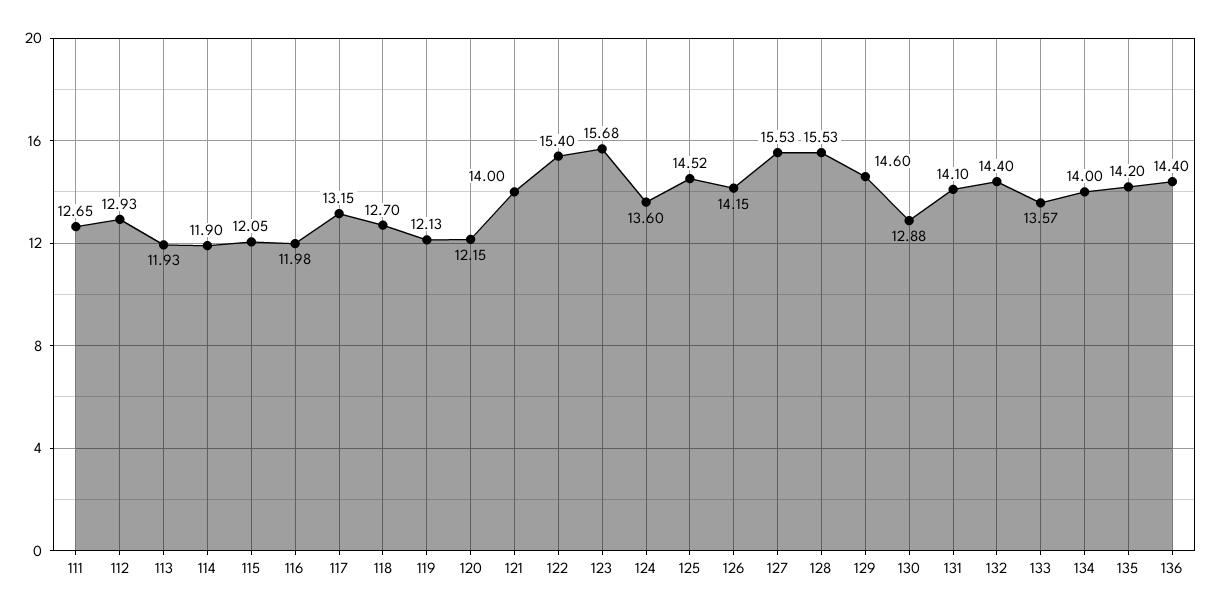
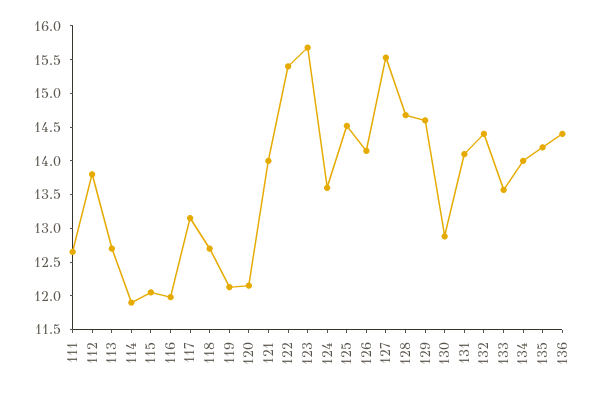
  {
    "111": 12.65,
-   "112": 12.93,
+   "112": 13.75,
-   "113": 11.93,
+   "113": 12.75,
    "114": 11.9,
    "115": 12.05,
    "116": 11.98,
    "117": 13.15,
    "118": 12.7,
    "119": 12.13,
    "120": 12.15,
    "121": 14,
    "122": 15.4,
    "123": 15.68,
    "124": 13.6,
    "125": 14.52,
    "126": 14.15,
    "127": 15.53,
-   "128": 15.53,
+   "128": 14.75,
    "129": 14.6,
    "130": 12.88,
    "131": 14.1,
    "132": 14.4,
    "133": 13.57,
    "134": 14,
    "135": 14.2,
    "136": 14.4
  }

